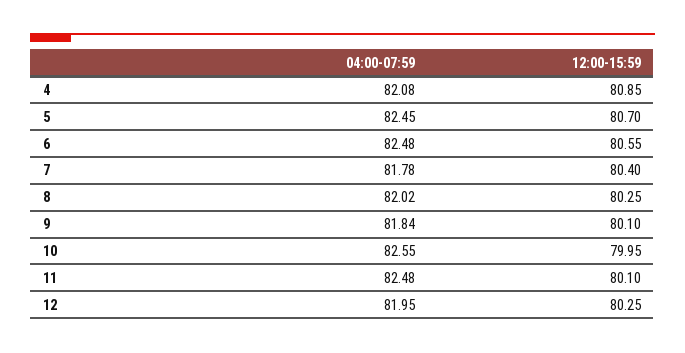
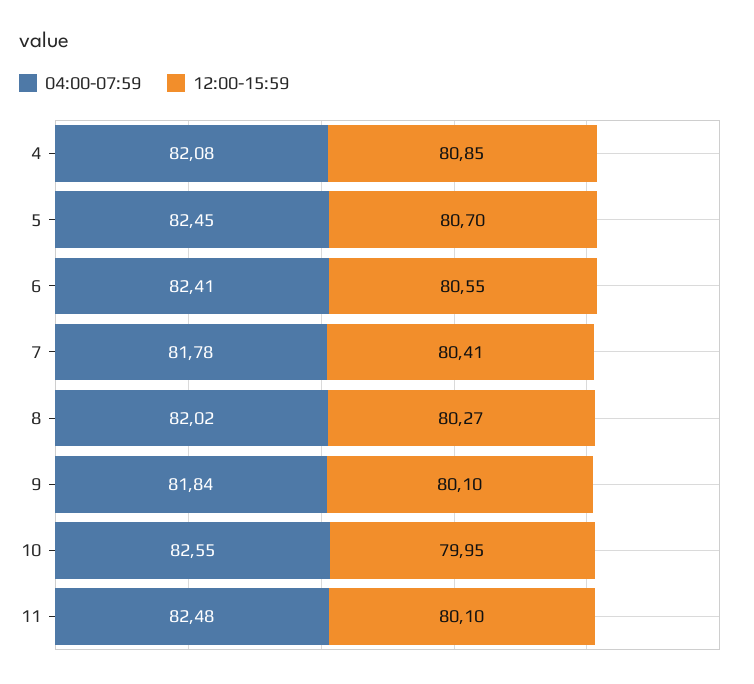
  {
    "04:00-07:59": {
      "4": 82.08,
      "5": 82.45,
-     "6": 82.48,
+     "6": 82.41,
      "7": 81.78,
      "8": 82.02,
      "9": 81.84,
      "10": 82.55,
-     "11": 82.48,
+     "11": 82.48
-     "12": 81.95
    },
    "12:00-15:59": {
      "4": 80.85,
      "5": 80.7,
      "6": 80.55,
-     "7": 80.4,
+     "7": 80.41,
-     "8": 80.25,
+     "8": 80.27,
      "9": 80.1,
      "10": 79.95,
-     "11": 80.1,
+     "11": 80.1
-     "12": 80.25
    }
  }

